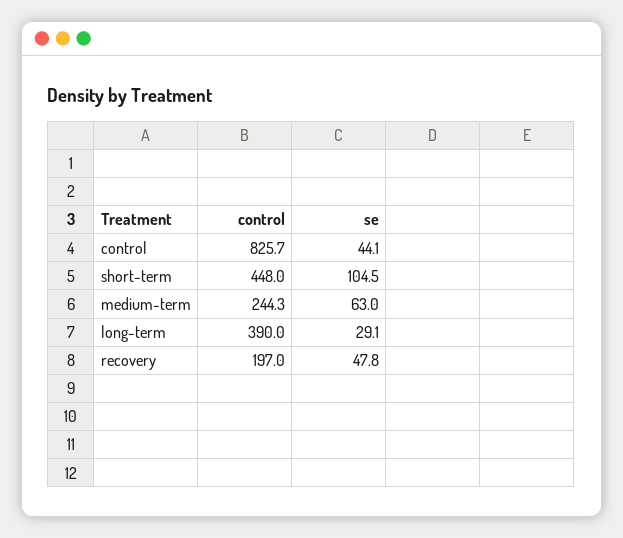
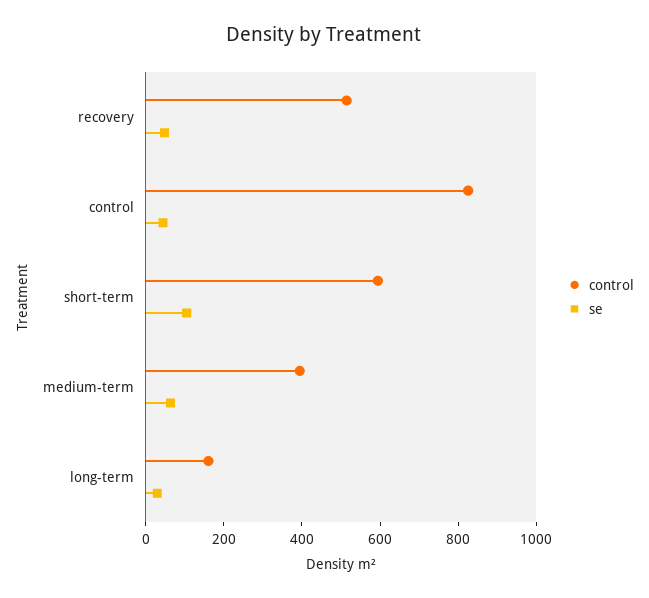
  {
    "control": {
      "control": 825.7,
-     "short-term": 448,
+     "short-term": 600,
-     "medium-term": 244.3,
+     "medium-term": 400,
-     "long-term": 390,
+     "long-term": 150,
-     "recovery": 197
+     "recovery": 500
    },
    "se": {
      "control": 44.1,
      "short-term": 104.5,
      "medium-term": 63,
      "long-term": 29.1,
      "recovery": 47.8
    }
  }

